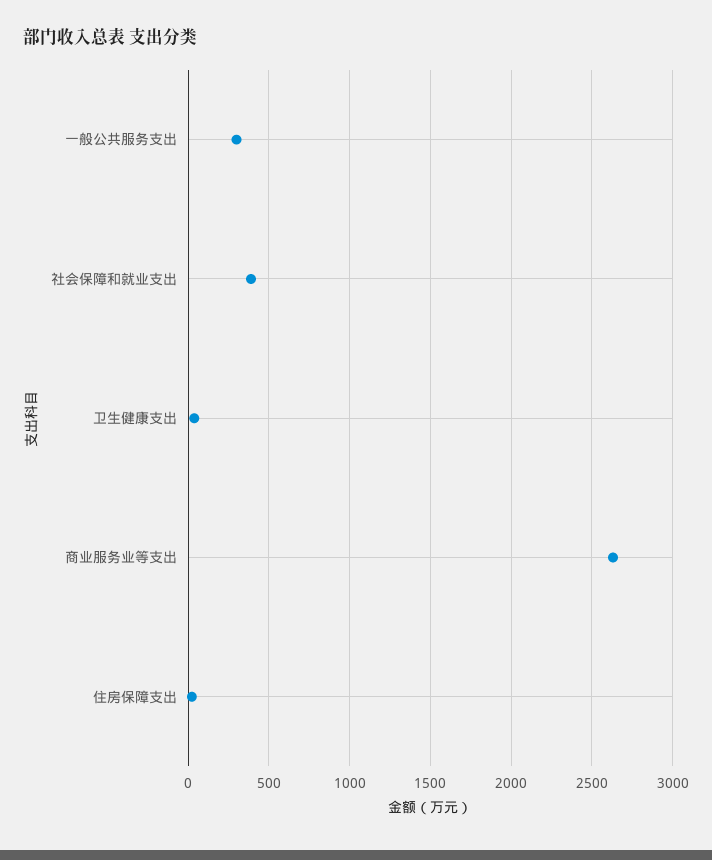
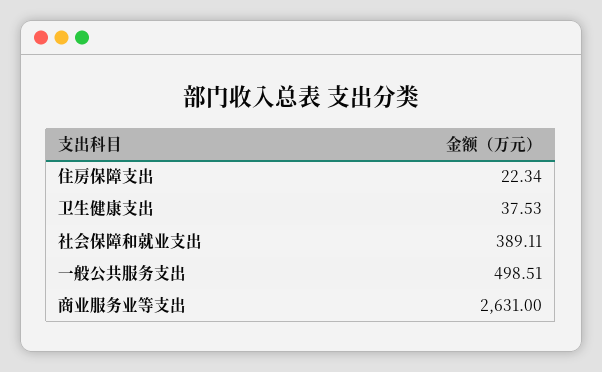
  {
-   "一般公共服务支出": 300,
+   "一般公共服务支出": 498.51,
    "社会保障和就业支出": 389.11,
    "卫生健康支出": 37.53,
    "商业服务业等支出": 2631,
    "住房保障支出": 22.34
  }

